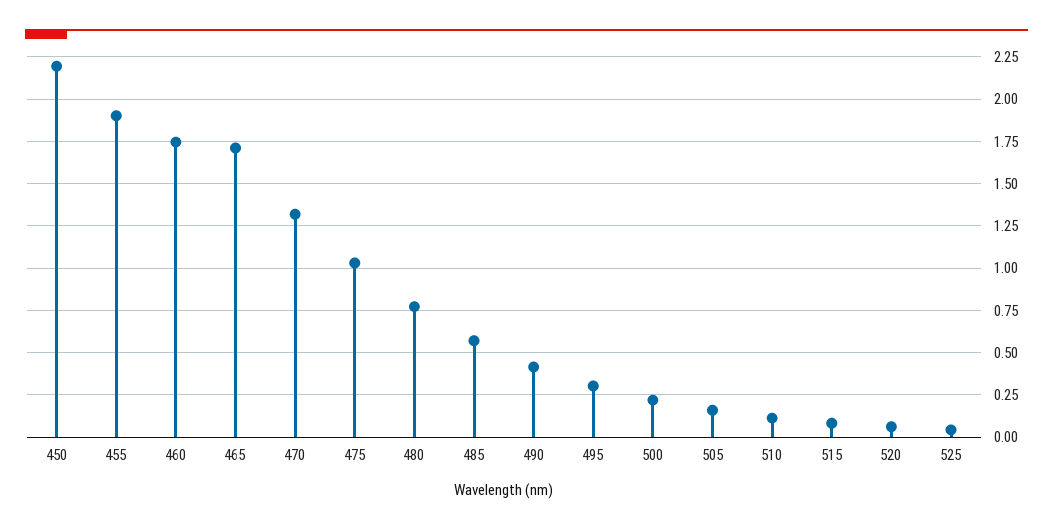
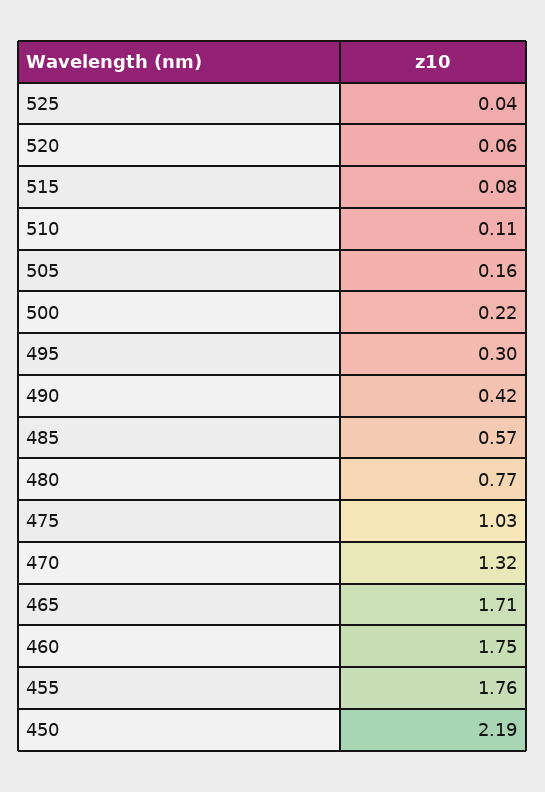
  {
    "450": 2.19,
-   "455": 1.9,
+   "455": 1.76,
    "460": 1.75,
    "465": 1.71,
    "470": 1.32,
    "475": 1.03,
    "480": 0.77,
    "485": 0.57,
    "490": 0.42,
    "495": 0.3,
    "500": 0.22,
    "505": 0.16,
    "510": 0.11,
    "515": 0.08,
    "520": 0.06,
    "525": 0.04
  }

